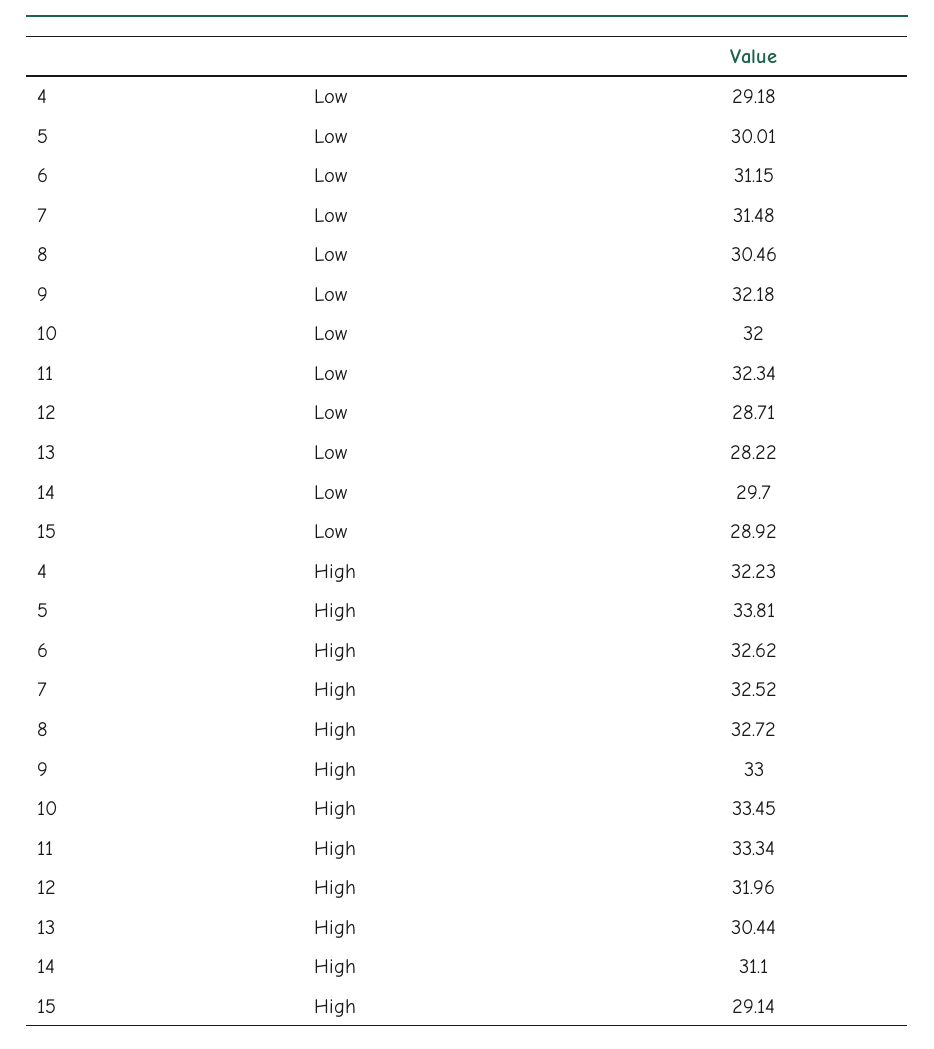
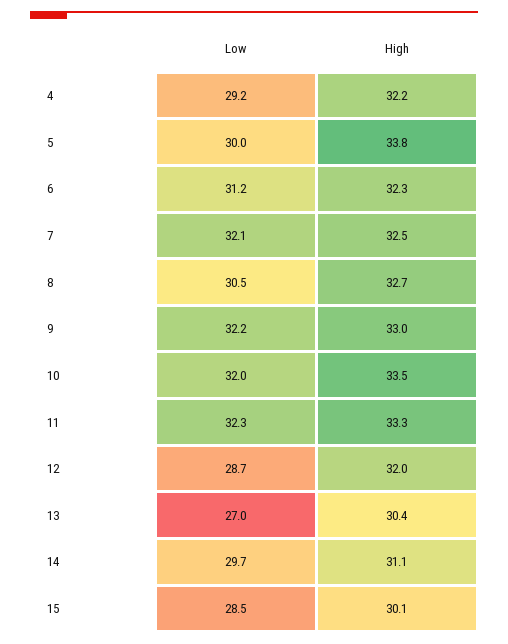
  {
    "4": {
      "Low": 29.18,
      "High": 32.23
    },
    "5": {
      "Low": 30.01,
      "High": 33.81
    },
    "6": {
      "Low": 31.15,
-     "High": 32.62
+     "High": 32.3
    },
    "7": {
-     "Low": 31.48,
+     "Low": 32.1,
      "High": 32.52
    },
    "8": {
      "Low": 30.46,
      "High": 32.72
    },
    "9": {
      "Low": 32.18,
      "High": 33
    },
    "10": {
      "Low": 32,
      "High": 33.45
    },
    "11": {
      "Low": 32.34,
      "High": 33.34
    },
    "12": {
      "Low": 28.71,
      "High": 31.96
    },
    "13": {
-     "Low": 28.22,
+     "Low": 27,
      "High": 30.44
    },
    "14": {
      "Low": 29.7,
      "High": 31.1
    },
    "15": {
-     "Low": 28.92,
+     "Low": 28.5,
-     "High": 29.14
+     "High": 30.1
    }
  }

